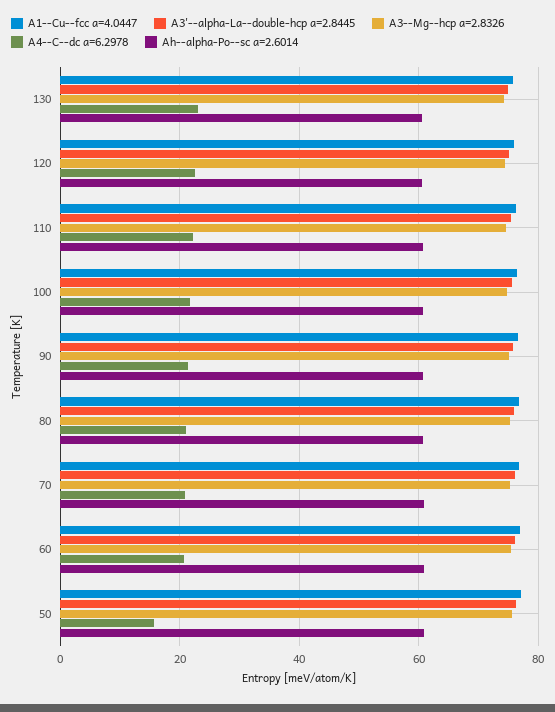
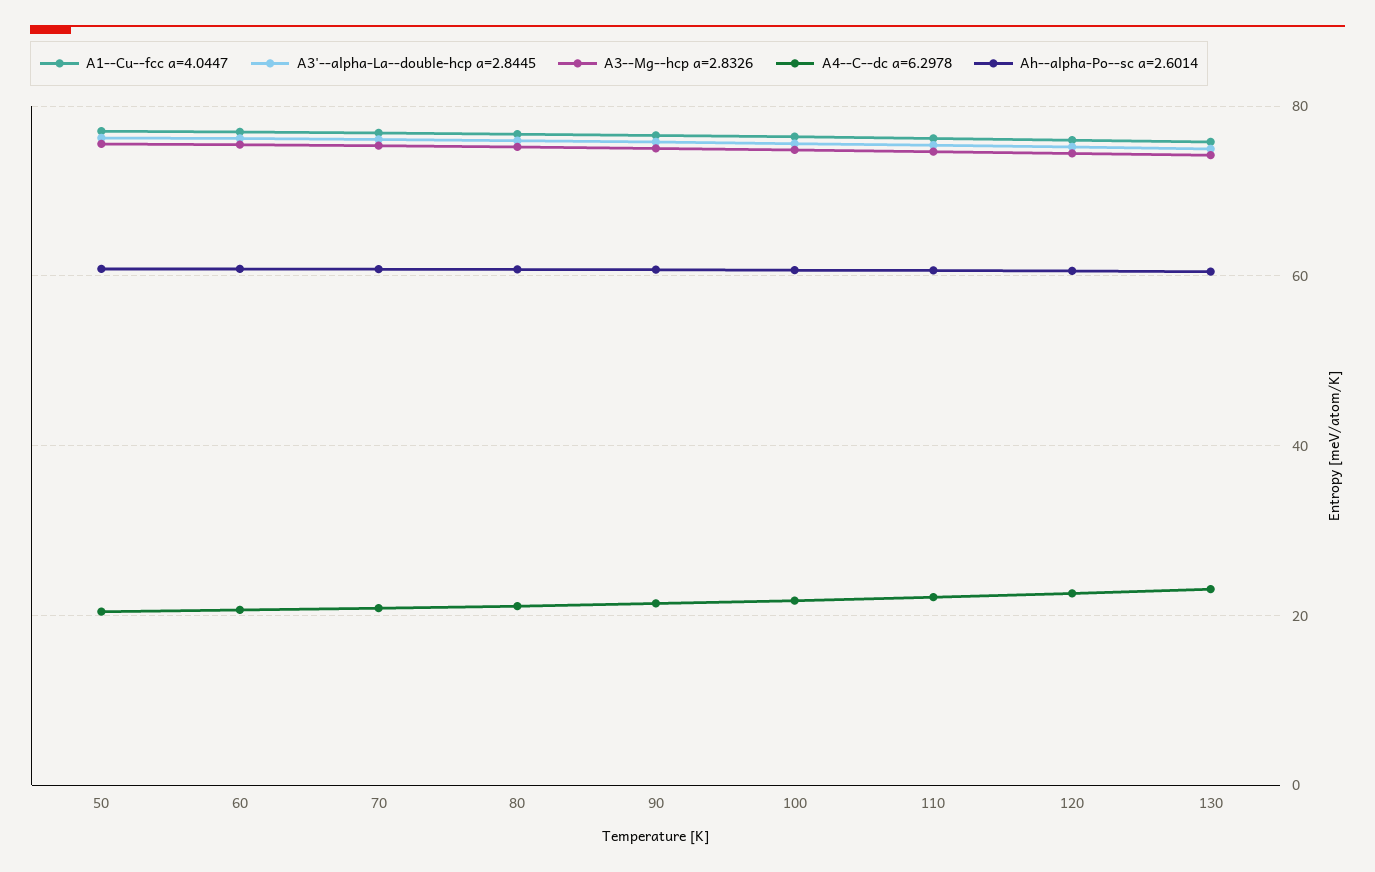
  {
    "A1--Cu--fcc a=4.0447": {
      "130": 76,
      "120": 76,
      "110": 76,
      "100": 76,
      "90": 76,
      "80": 76,
      "70": 76,
      "60": 76,
      "50": 78
    },
    "A3'--alpha-La--double-hcp a=2.8445": {
      "130": 74,
      "120": 76,
      "110": 76,
      "100": 76,
      "90": 76,
      "80": 76,
      "70": 76,
      "60": 76,
      "50": 76
    },
    "A3--Mg--hcp a=2.8326": {
      "130": 74,
      "120": 74,
      "110": 74,
      "100": 74,
      "90": 76,
      "80": 76,
      "70": 76,
      "60": 76,
      "50": 76
    },
    "A4--C--dc a=6.2978": {
      "130": 24,
      "120": 22,
      "110": 22,
      "100": 22,
      "90": 22,
      "80": 22,
      "70": 20,
      "60": 20,
-     "50": 16
+     "50": 20
    },
    "Ah--alpha-Po--sc a=2.6014": {
      "130": 60,
      "120": 60,
      "110": 60,
      "100": 60,
      "90": 60,
      "80": 60,
      "70": 60,
      "60": 60,
      "50": 60
    }
  }

